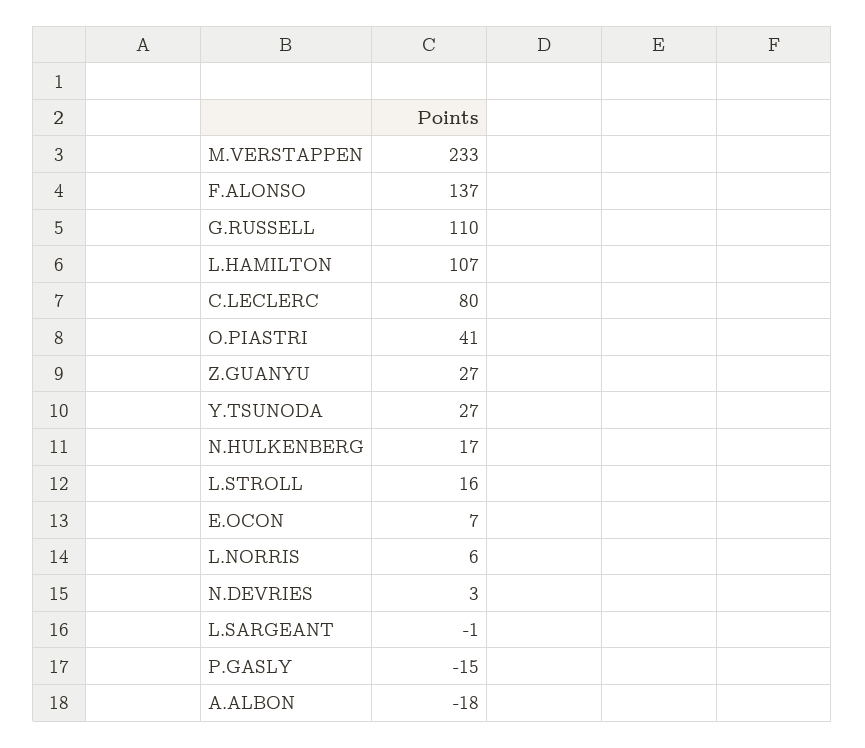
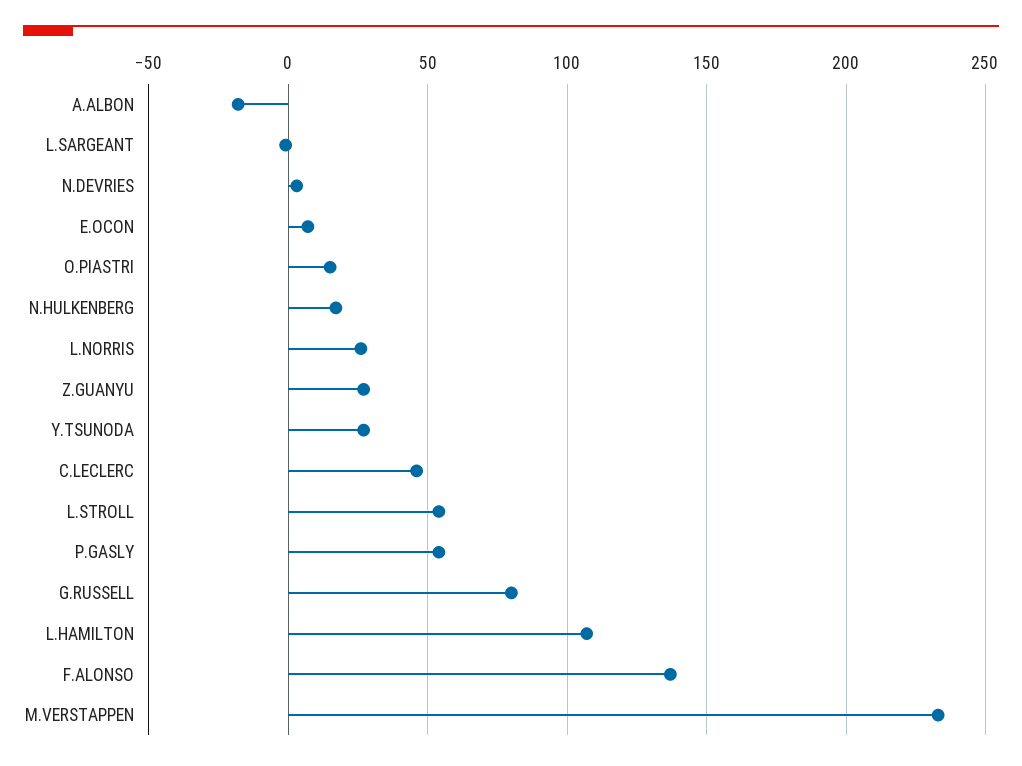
  {
    "M.VERSTAPPEN": 233,
    "F.ALONSO": 137,
-   "G.RUSSELL": 110,
+   "G.RUSSELL": 80,
    "L.HAMILTON": 107,
-   "C.LECLERC": 80,
+   "C.LECLERC": 45,
-   "O.PIASTRI": 41,
+   "O.PIASTRI": 15,
    "Z.GUANYU": 27,
    "Y.TSUNODA": 27,
    "N.HULKENBERG": 17,
-   "L.STROLL": 16,
+   "L.STROLL": 55,
    "E.OCON": 7,
-   "L.NORRIS": 6,
+   "L.NORRIS": 25,
    "N.DEVRIES": 3,
    "L.SARGEANT": -1,
-   "P.GASLY": -15,
+   "P.GASLY": 55,
    "A.ALBON": -18
  }

